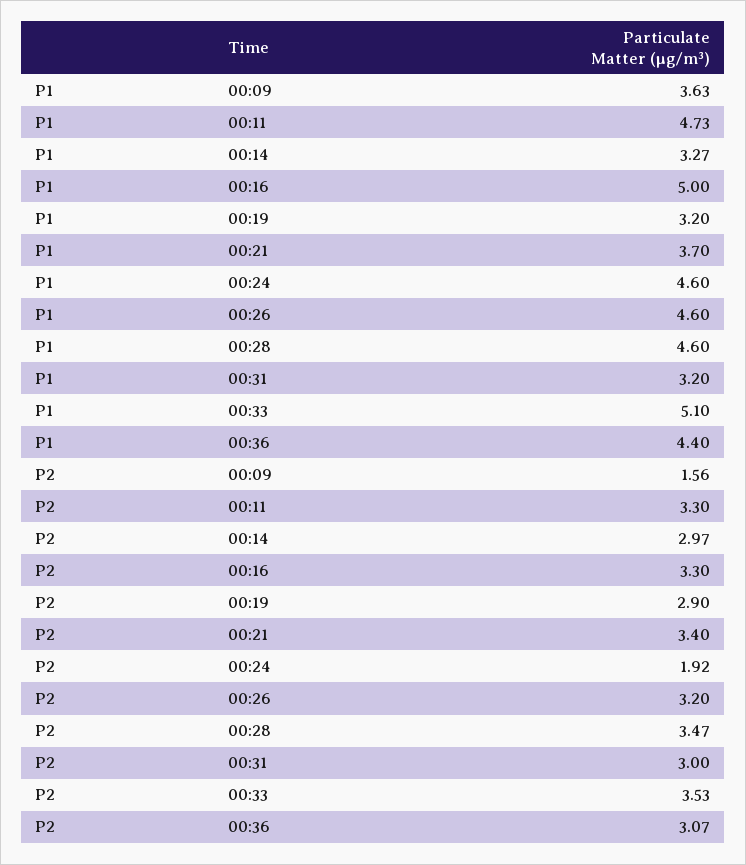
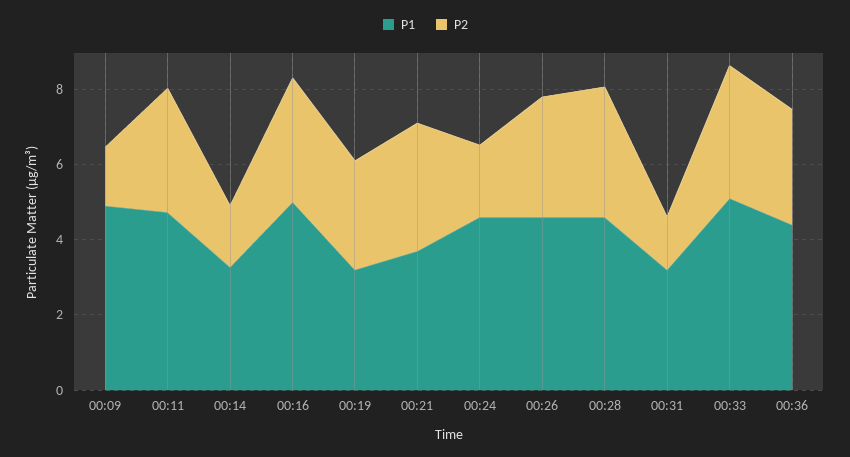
  {
    "P1": {
-     "00:09": 3.63,
+     "00:09": 5,
      "00:11": 4.73,
      "00:14": 3.27,
      "00:16": 5,
      "00:19": 3.2,
      "00:21": 3.7,
      "00:24": 4.6,
      "00:26": 4.6,
      "00:28": 4.6,
      "00:31": 3.2,
      "00:33": 5.1,
      "00:36": 4.4
    },
    "P2": {
      "00:09": 1.56,
      "00:11": 3.3,
-     "00:14": 2.97,
+     "00:14": 1.5,
      "00:16": 3.3,
      "00:19": 2.9,
      "00:21": 3.4,
      "00:24": 1.92,
      "00:26": 3.2,
      "00:28": 3.47,
-     "00:31": 3,
+     "00:31": 1.5,
      "00:33": 3.53,
      "00:36": 3.07
    }
  }

